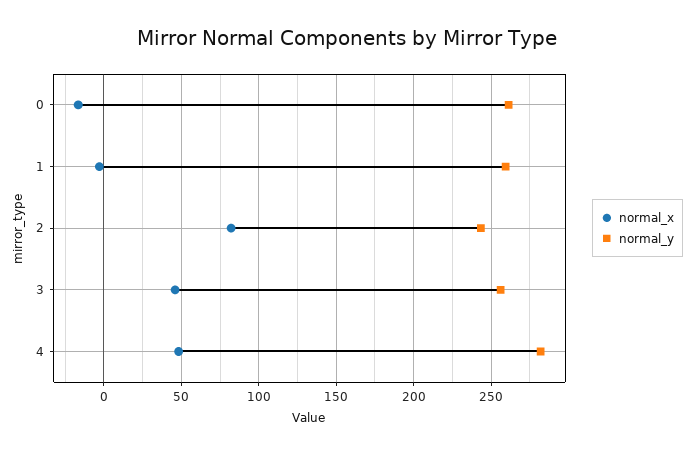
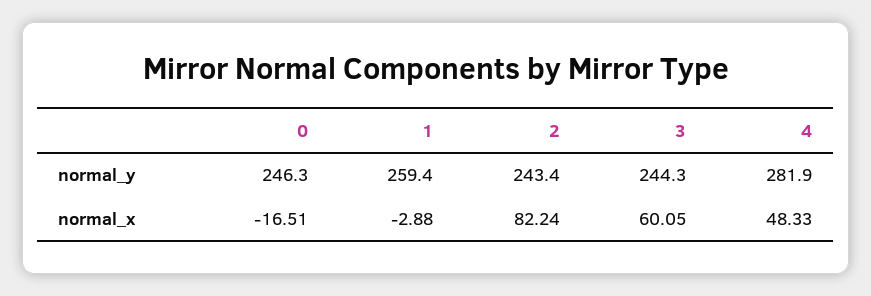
  {
    "normal_x": {
      "0": -16.51,
      "1": -2.88,
      "2": 82.24,
-     "3": 45,
+     "3": 60.05,
      "4": 48.33
    },
    "normal_y": {
-     "0": 260,
+     "0": 246.3,
      "1": 259.4,
      "2": 243.4,
-     "3": 255,
+     "3": 244.3,
      "4": 281.9
    }
  }

